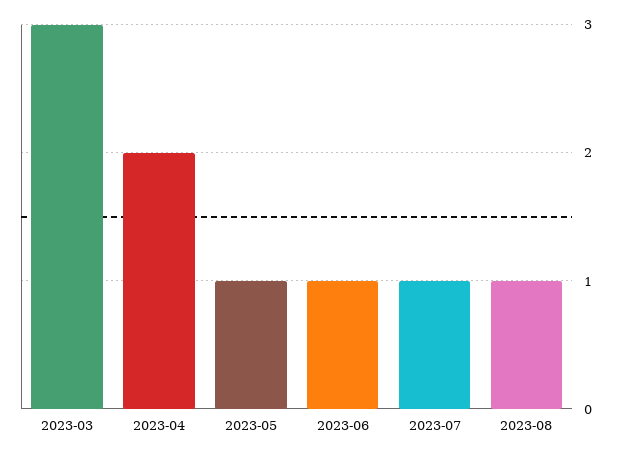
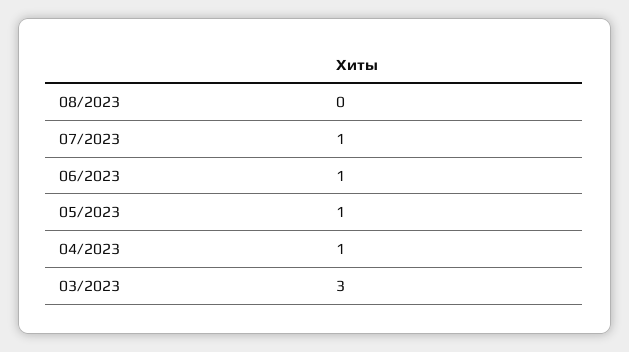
  {
    "2023-03": 3,
-   "2023-04": 2,
+   "2023-04": 1,
    "2023-05": 1,
    "2023-06": 1,
    "2023-07": 1,
-   "2023-08": 1
+   "2023-08": 0
  }

